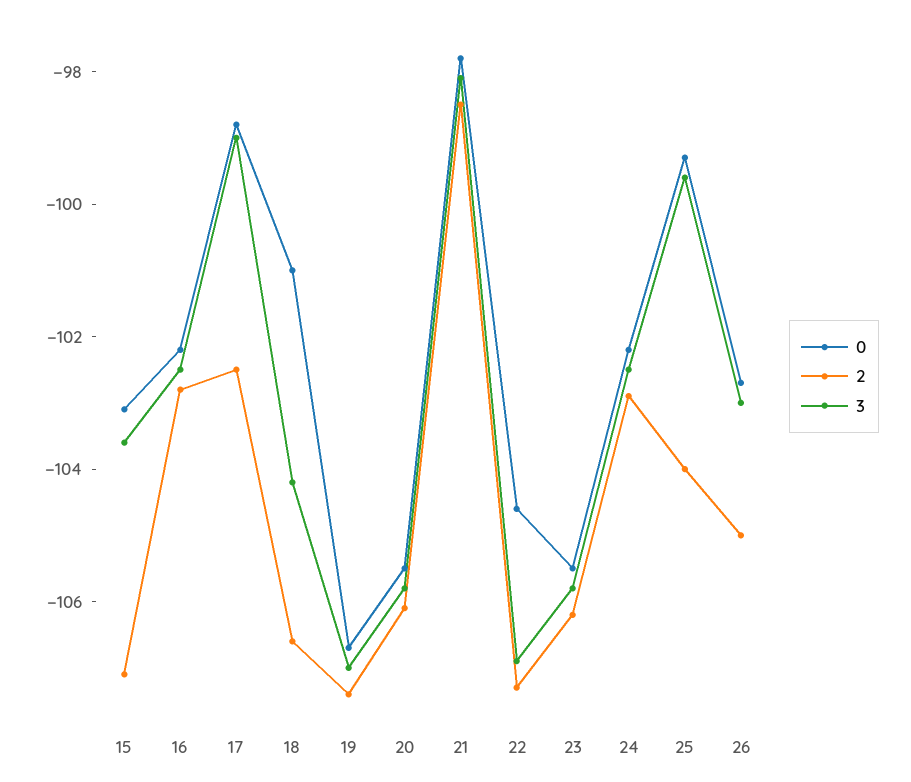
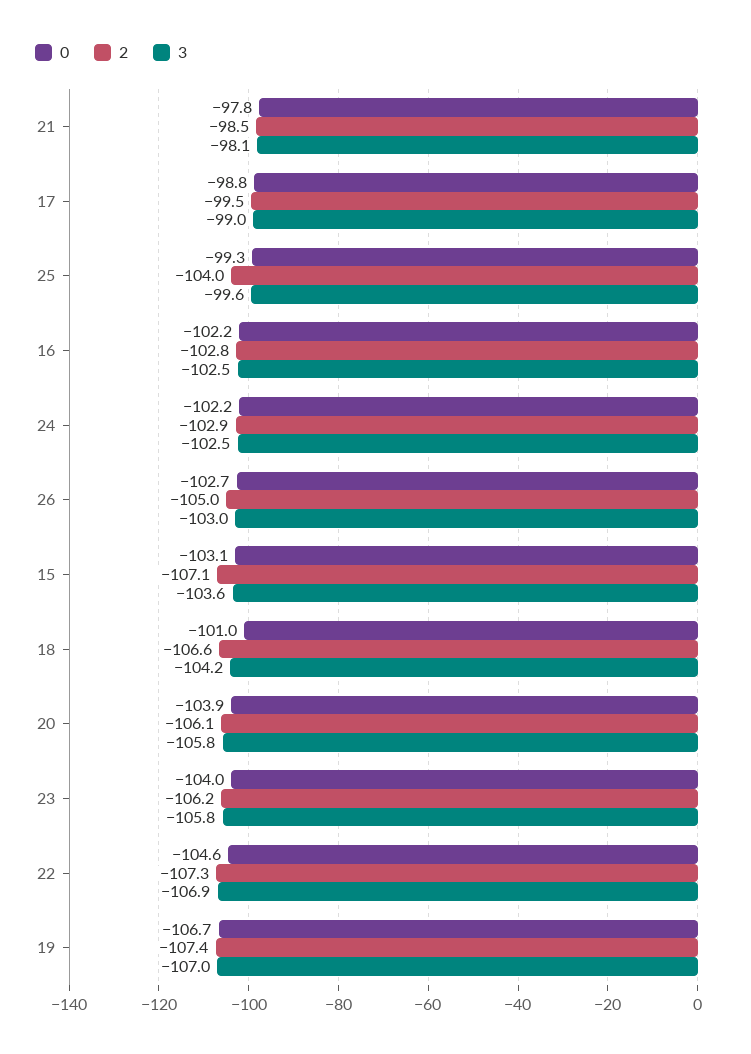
  {
    "0": {
      "15": -103.1,
      "16": -102.2,
      "17": -98.8,
      "18": -101,
      "19": -106.7,
-     "20": -105.5,
+     "20": -103.9,
      "21": -97.8,
      "22": -104.6,
-     "23": -105.5,
+     "23": -104,
      "24": -102.2,
      "25": -99.3,
      "26": -102.7
    },
    "2": {
      "15": -107.1,
      "16": -102.8,
-     "17": -102.5,
+     "17": -99.5,
      "18": -106.6,
      "19": -107.4,
      "20": -106.1,
      "21": -98.5,
      "22": -107.3,
      "23": -106.2,
      "24": -102.9,
      "25": -104,
      "26": -105
    },
    "3": {
      "15": -103.6,
      "16": -102.5,
      "17": -99,
      "18": -104.2,
      "19": -107,
      "20": -105.8,
      "21": -98.1,
      "22": -106.9,
      "23": -105.8,
      "24": -102.5,
      "25": -99.6,
      "26": -103
    }
  }

